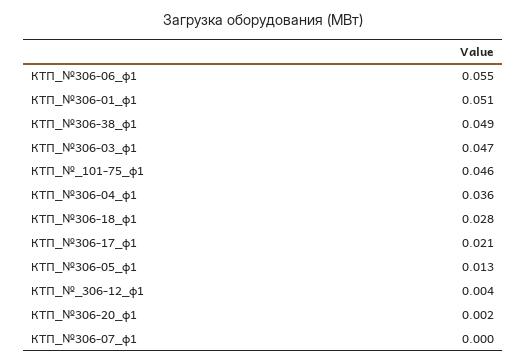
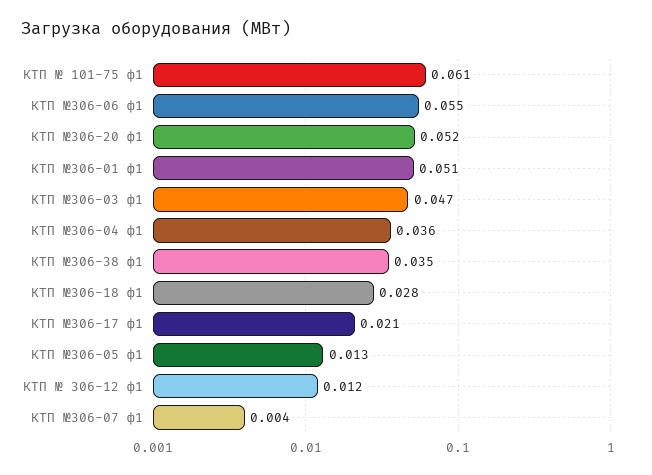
  {
    "КТП_№306-06_ф1": 0.055,
    "КТП_№306-01_ф1": 0.051,
-   "КТП_№306-38_ф1": 0.049,
+   "КТП_№306-38_ф1": 0.035,
    "КТП_№306-03_ф1": 0.047,
-   "КТП_№_101-75_ф1": 0.046,
+   "КТП_№_101-75_ф1": 0.061,
    "КТП_№306-04_ф1": 0.036,
    "КТП_№306-18_ф1": 0.028,
    "КТП_№306-17_ф1": 0.021,
    "КТП_№306-05_ф1": 0.013,
-   "КТП_№_306-12_ф1": 0.004,
+   "КТП_№_306-12_ф1": 0.012,
-   "КТП_№306-20_ф1": 0.002,
+   "КТП_№306-20_ф1": 0.052,
-   "КТП_№306-07_ф1": 0
+   "КТП_№306-07_ф1": 0.004
  }

